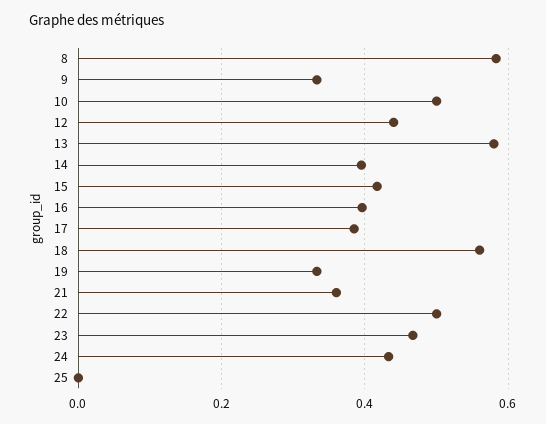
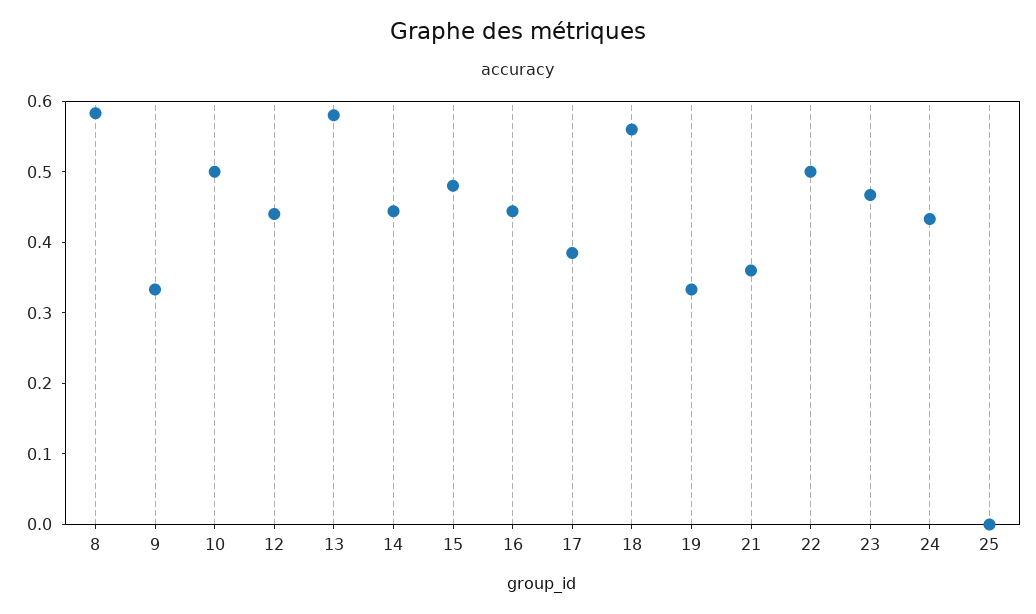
  {
    "8": 0.58,
    "9": 0.34,
    "10": 0.5,
    "12": 0.44,
    "13": 0.58,
-   "14": 0.4,
+   "14": 0.44,
-   "15": 0.42,
+   "15": 0.48,
-   "16": 0.4,
+   "16": 0.44,
    "17": 0.38,
    "18": 0.56,
    "19": 0.34,
    "21": 0.36,
    "22": 0.5,
    "23": 0.46,
    "24": 0.44,
    "25": 0
  }

